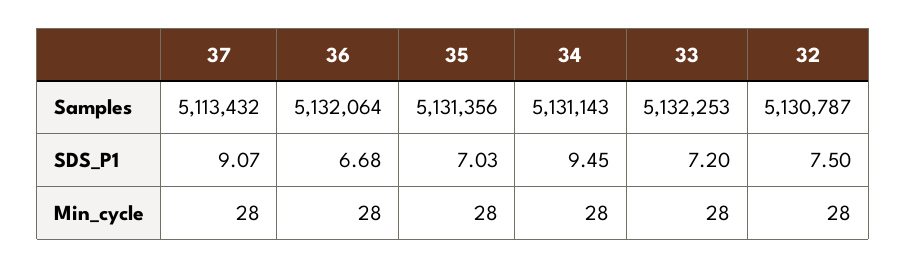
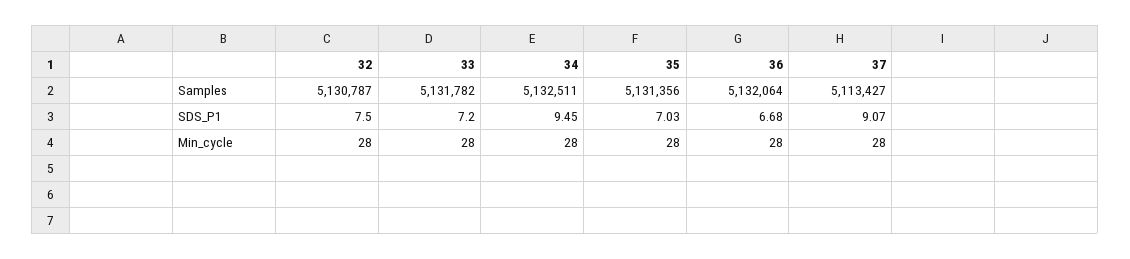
  {
    "37": {
-     "Samples": 5113432,
+     "Samples": 5113427,
      "SDS_P1": 9.07,
      "Min_cycle": 28
    },
    "36": {
      "Samples": 5132064,
      "SDS_P1": 6.68,
      "Min_cycle": 28
    },
    "35": {
      "Samples": 5131356,
      "SDS_P1": 7.03,
      "Min_cycle": 28
    },
    "34": {
-     "Samples": 5131143,
+     "Samples": 5132511,
      "SDS_P1": 9.45,
      "Min_cycle": 28
    },
    "33": {
-     "Samples": 5132253,
+     "Samples": 5131782,
      "SDS_P1": 7.2,
      "Min_cycle": 28
    },
    "32": {
      "Samples": 5130787,
      "SDS_P1": 7.5,
      "Min_cycle": 28
    }
  }

